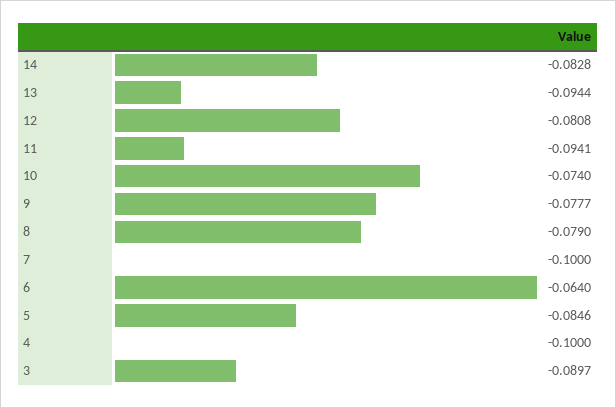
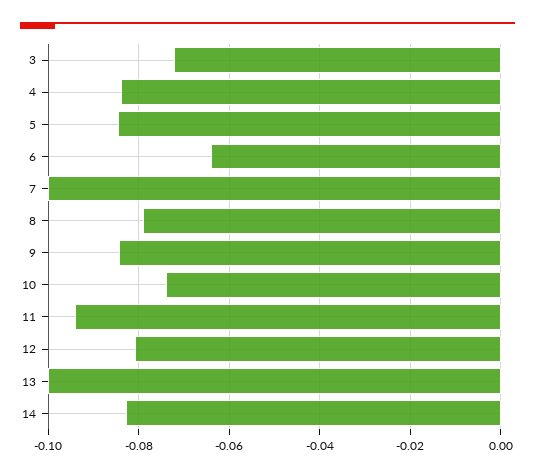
  {
    "14": -0.0828,
-   "13": -0.0944,
+   "13": -0.1,
    "12": -0.0808,
    "11": -0.0941,
    "10": -0.074,
-   "9": -0.0777,
+   "9": -0.084,
    "8": -0.079,
    "7": -0.1,
    "6": -0.064,
    "5": -0.0846,
-   "4": -0.1,
+   "4": -0.084,
-   "3": -0.0897
+   "3": -0.072
  }

